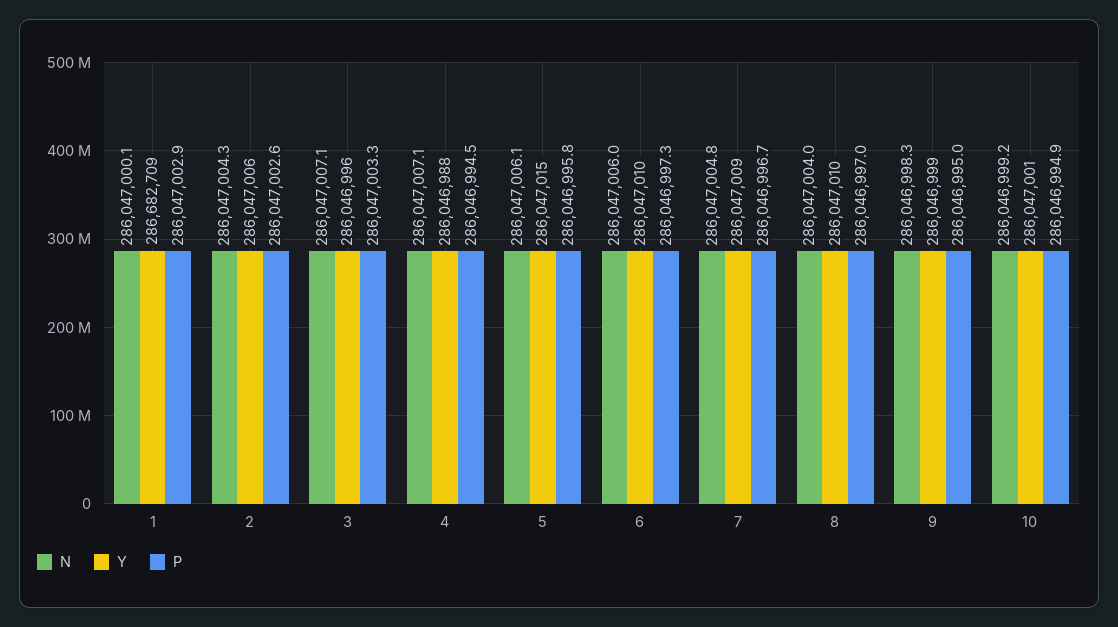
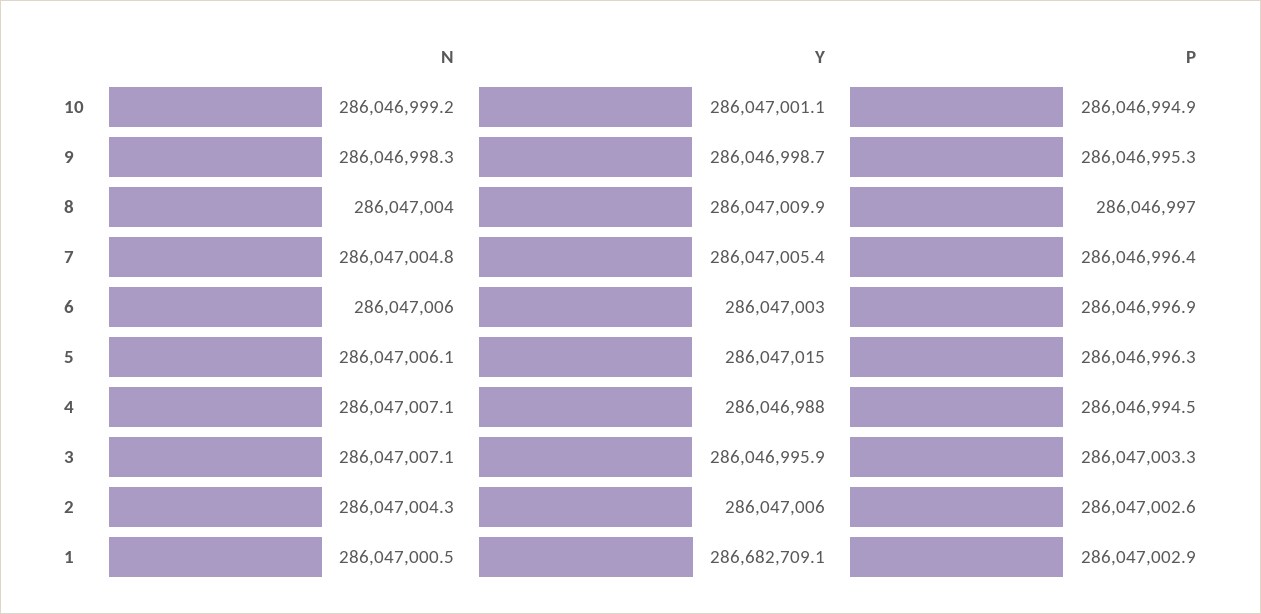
  {
    "N": {
-     "1": 286047000.1,
+     "1": 286047000.5,
      "2": 286047004.3,
      "3": 286047007.1,
      "4": 286047007.1,
      "5": 286047006.1,
      "6": 286047006,
      "7": 286047004.8,
      "8": 286047004,
      "9": 286046998.3,
      "10": 286046999.2
    },
    "Y": {
      "1": 286682709.1,
      "2": 286047006,
      "3": 286046995.9,
      "4": 286046988,
      "5": 286047015,
-     "6": 286047010,
+     "6": 286047003,
-     "7": 286047009,
+     "7": 286047005.4,
      "8": 286047009.9,
      "9": 286046998.7,
      "10": 286047001.1
    },
    "P": {
      "1": 286047002.9,
      "2": 286047002.6,
      "3": 286047003.3,
      "4": 286046994.5,
-     "5": 286046995.8,
+     "5": 286046996.3,
-     "6": 286046997.3,
+     "6": 286046996.9,
-     "7": 286046996.7,
+     "7": 286046996.4,
      "8": 286046997,
-     "9": 286046995,
+     "9": 286046995.3,
      "10": 286046994.9
    }
  }

